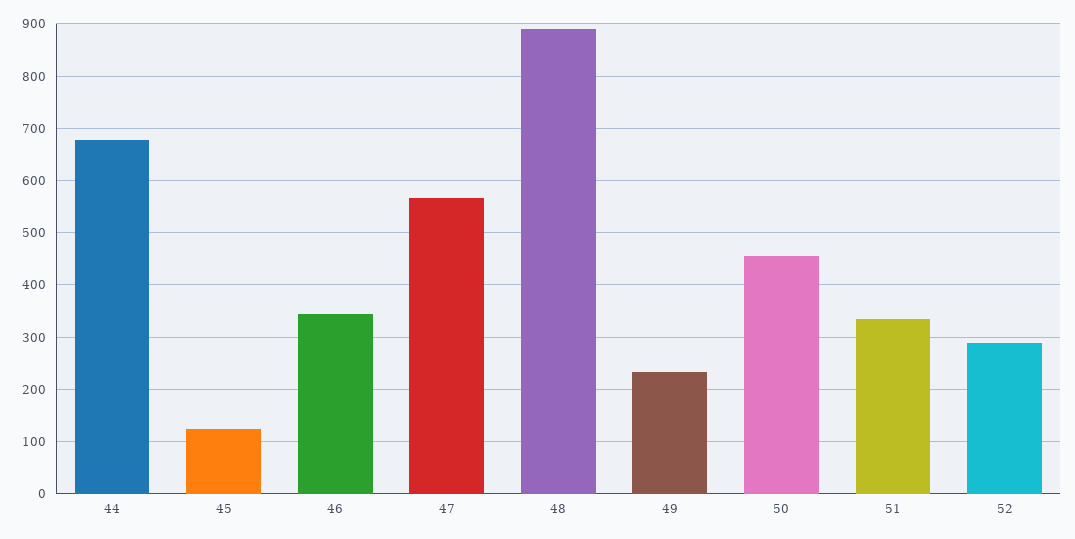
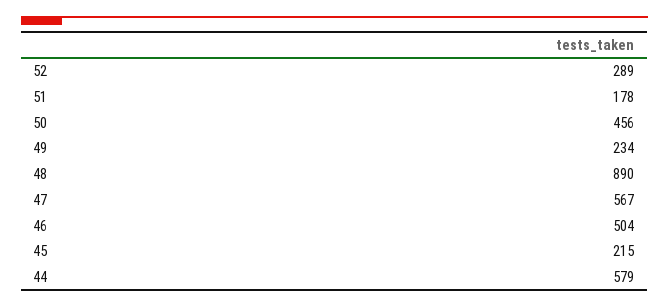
  {
-   "44": 680,
+   "44": 579,
-   "45": 120,
+   "45": 215,
-   "46": 340,
+   "46": 504,
    "47": 567,
    "48": 890,
    "49": 234,
    "50": 456,
-   "51": 340,
+   "51": 178,
    "52": 289
  }

